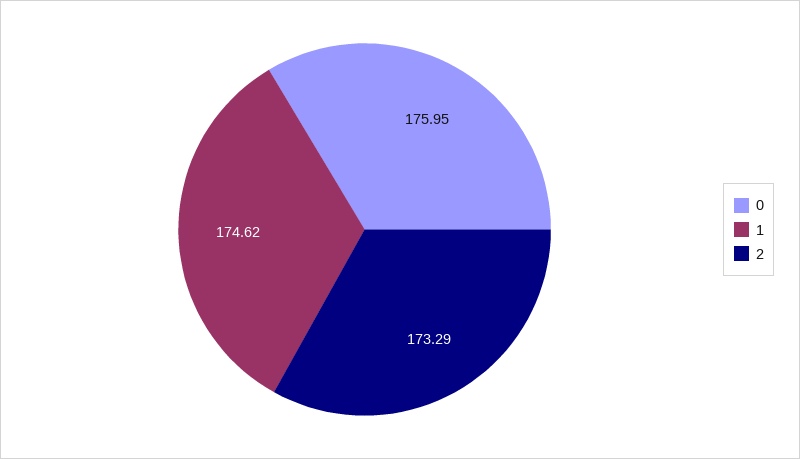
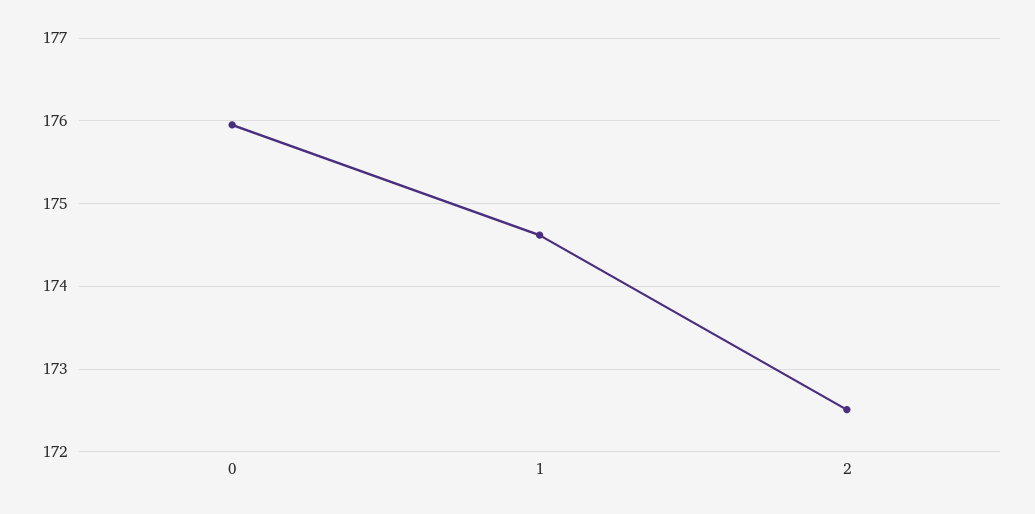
  {
    "0": 175.95,
    "1": 174.62,
-   "2": 173.29
+   "2": 172.5
  }

